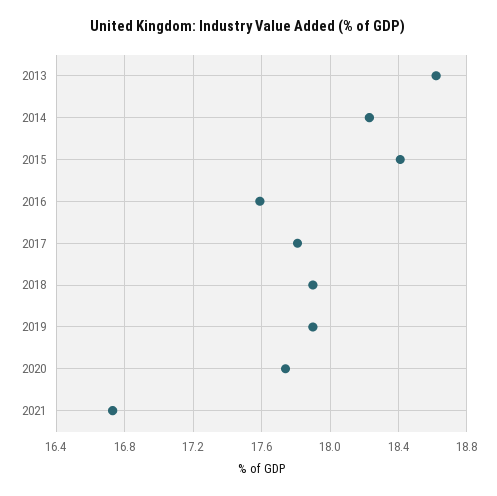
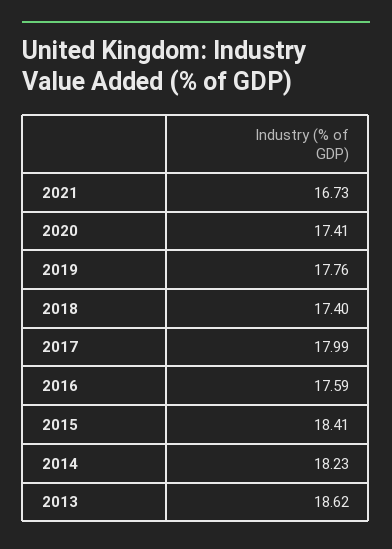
  {
    "2013": 18.62,
    "2014": 18.23,
    "2015": 18.41,
    "2016": 17.59,
-   "2017": 17.8,
+   "2017": 17.99,
-   "2018": 17.9,
+   "2018": 17.4,
-   "2019": 17.9,
+   "2019": 17.76,
-   "2020": 17.75,
+   "2020": 17.41,
    "2021": 16.73
  }

